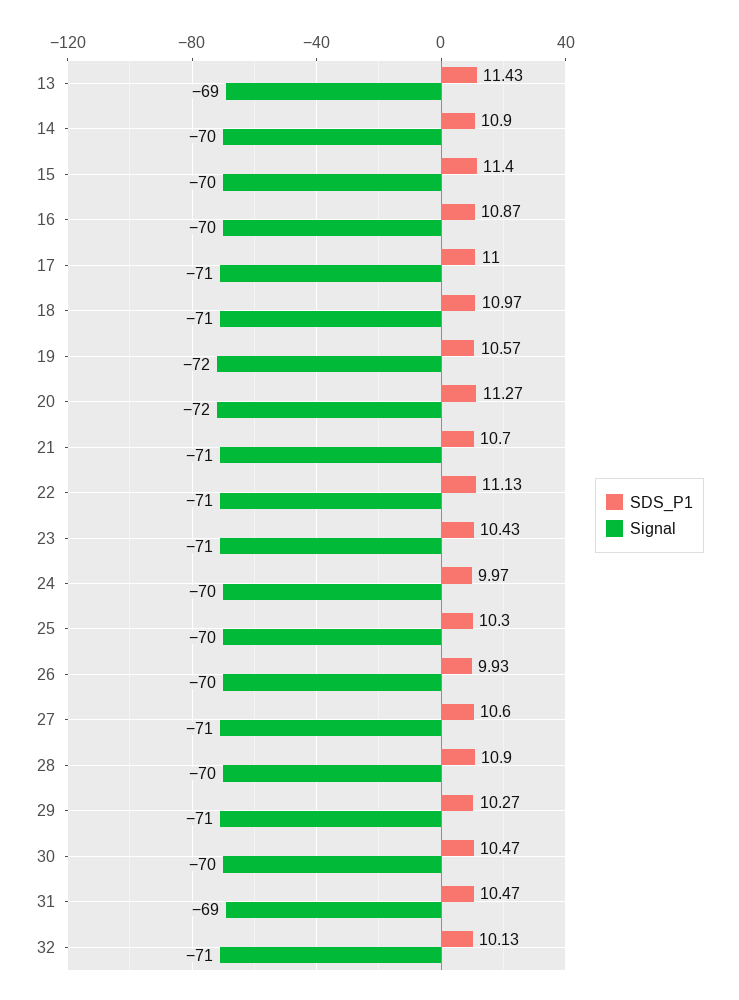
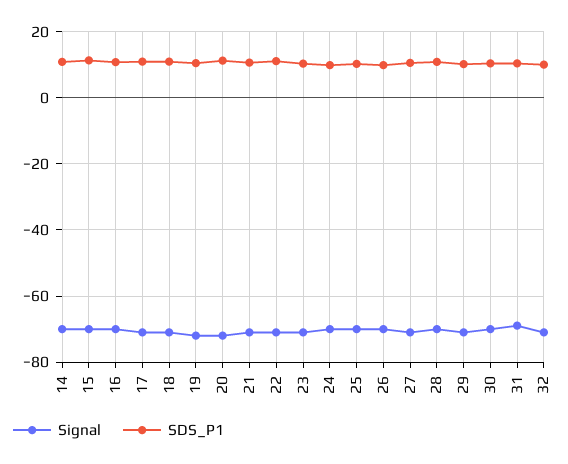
  {
    "SDS_P1": {
-     "13": 11.43,
      "14": 10.9,
      "15": 11.4,
      "16": 10.87,
      "17": 11,
      "18": 10.97,
      "19": 10.57,
      "20": 11.27,
      "21": 10.7,
      "22": 11.13,
      "23": 10.43,
      "24": 9.97,
      "25": 10.3,
      "26": 9.93,
      "27": 10.6,
      "28": 10.9,
      "29": 10.27,
      "30": 10.47,
      "31": 10.47,
      "32": 10.13
    },
    "Signal": {
-     "13": -69,
      "14": -70,
      "15": -70,
      "16": -70,
      "17": -71,
      "18": -71,
      "19": -72,
      "20": -72,
      "21": -71,
      "22": -71,
      "23": -71,
      "24": -70,
      "25": -70,
      "26": -70,
      "27": -71,
      "28": -70,
      "29": -71,
      "30": -70,
      "31": -69,
      "32": -71
    }
  }

